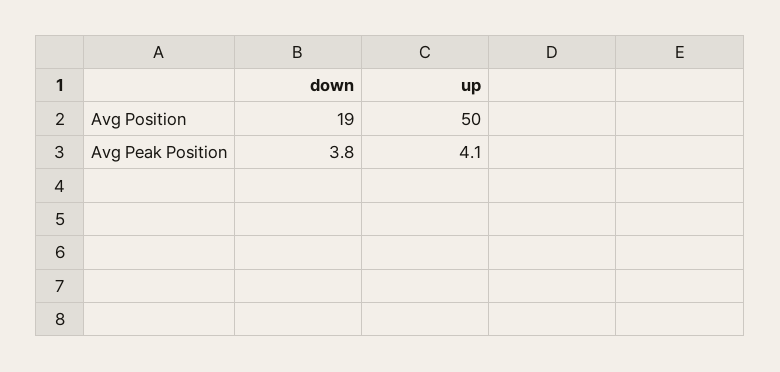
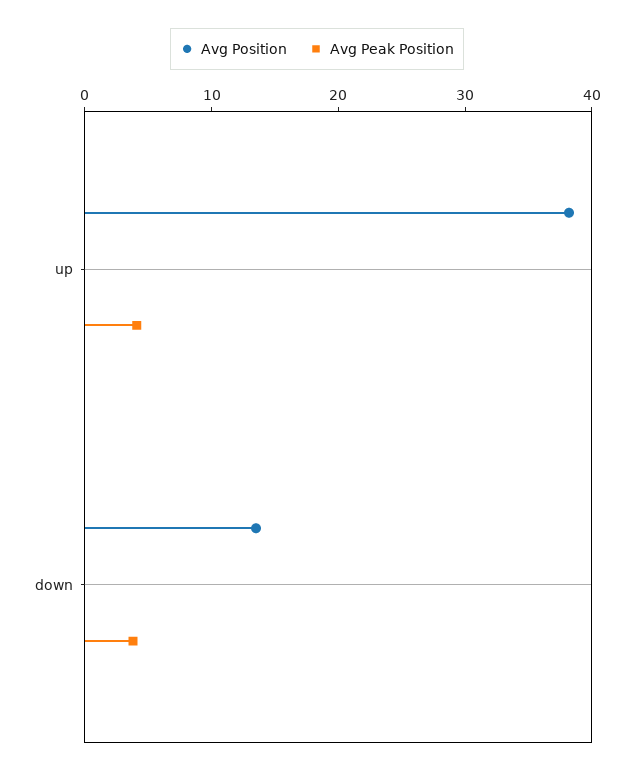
  {
    "Avg Position": {
-     "down": 19,
+     "down": 14,
-     "up": 50
+     "up": 38
    },
    "Avg Peak Position": {
      "down": 3.8,
      "up": 4.1
    }
  }

